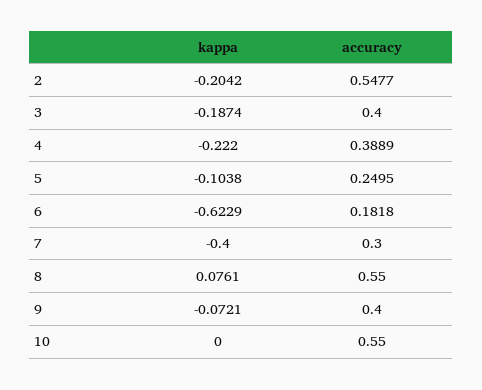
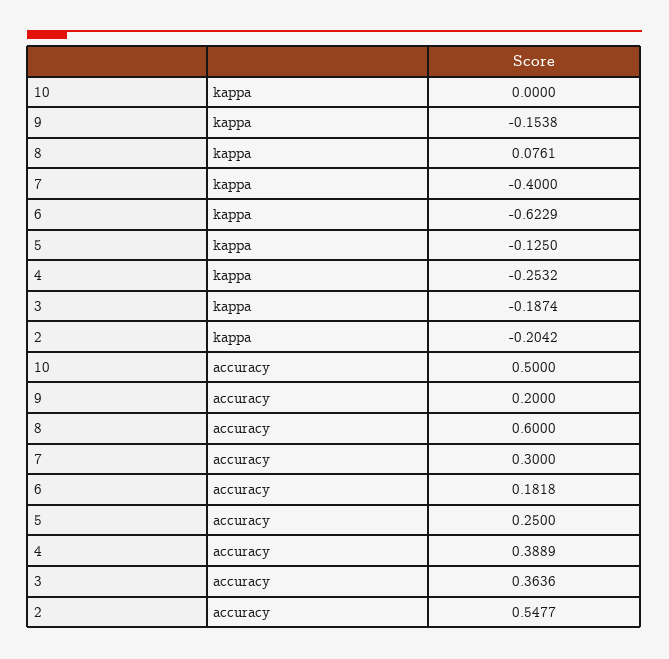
  {
    "kappa": {
      "2": -0.2042,
      "3": -0.1874,
-     "4": -0.222,
+     "4": -0.2532,
-     "5": -0.1038,
+     "5": -0.125,
      "6": -0.6229,
      "7": -0.4,
      "8": 0.0761,
-     "9": -0.0721,
+     "9": -0.1538,
      "10": 0
    },
    "accuracy": {
      "2": 0.5477,
-     "3": 0.4,
+     "3": 0.3636,
      "4": 0.3889,
-     "5": 0.2495,
+     "5": 0.25,
      "6": 0.1818,
      "7": 0.3,
-     "8": 0.55,
+     "8": 0.6,
-     "9": 0.4,
+     "9": 0.2,
-     "10": 0.55
+     "10": 0.5
    }
  }

